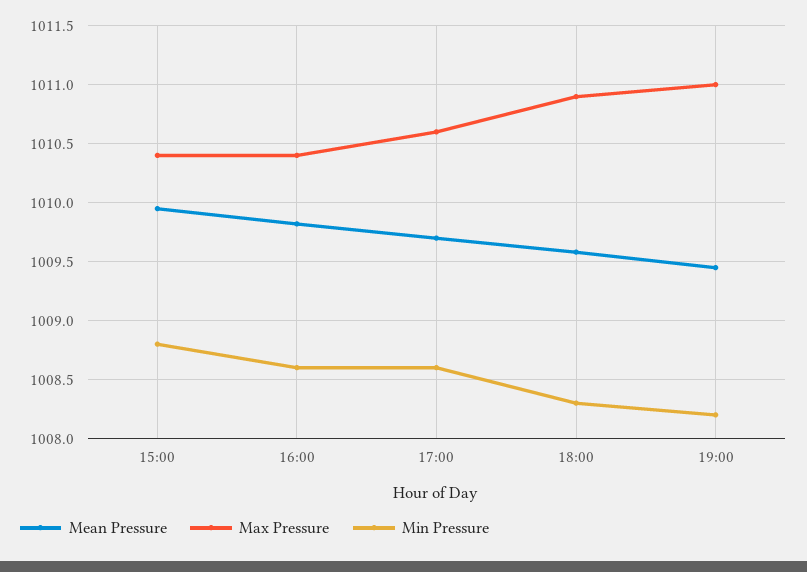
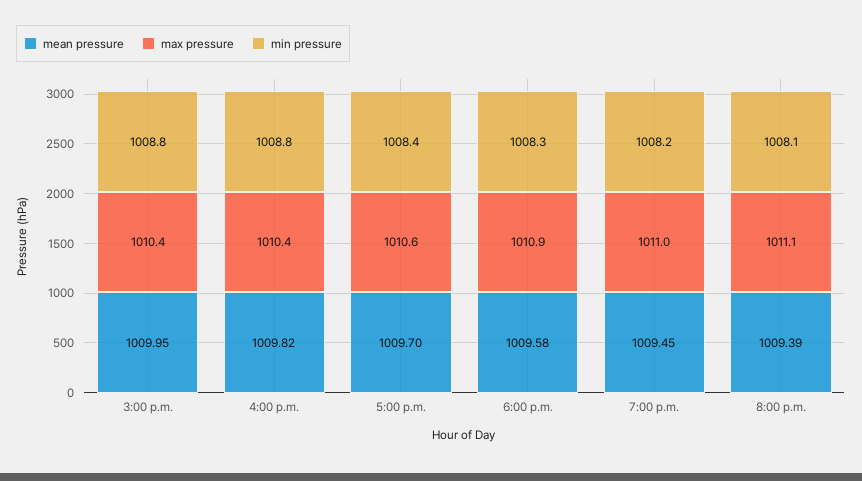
  {
    "Mean Pressure": {
      "15:00": 1009.95,
      "16:00": 1009.82,
      "17:00": 1009.7,
      "18:00": 1009.58,
-     "19:00": 1009.45
+     "19:00": 1009.45,
+     "8:00 p.m.": 1009.39
    },
    "Max Pressure": {
      "15:00": 1010.4,
      "16:00": 1010.4,
      "17:00": 1010.6,
      "18:00": 1010.9,
-     "19:00": 1011
+     "19:00": 1011,
+     "8:00 p.m.": 1011.1
    },
    "Min Pressure": {
      "15:00": 1008.8,
-     "16:00": 1008.6,
+     "16:00": 1008.8,
-     "17:00": 1008.6,
+     "17:00": 1008.4,
      "18:00": 1008.3,
-     "19:00": 1008.2
+     "19:00": 1008.2,
+     "8:00 p.m.": 1008.1
    }
  }

